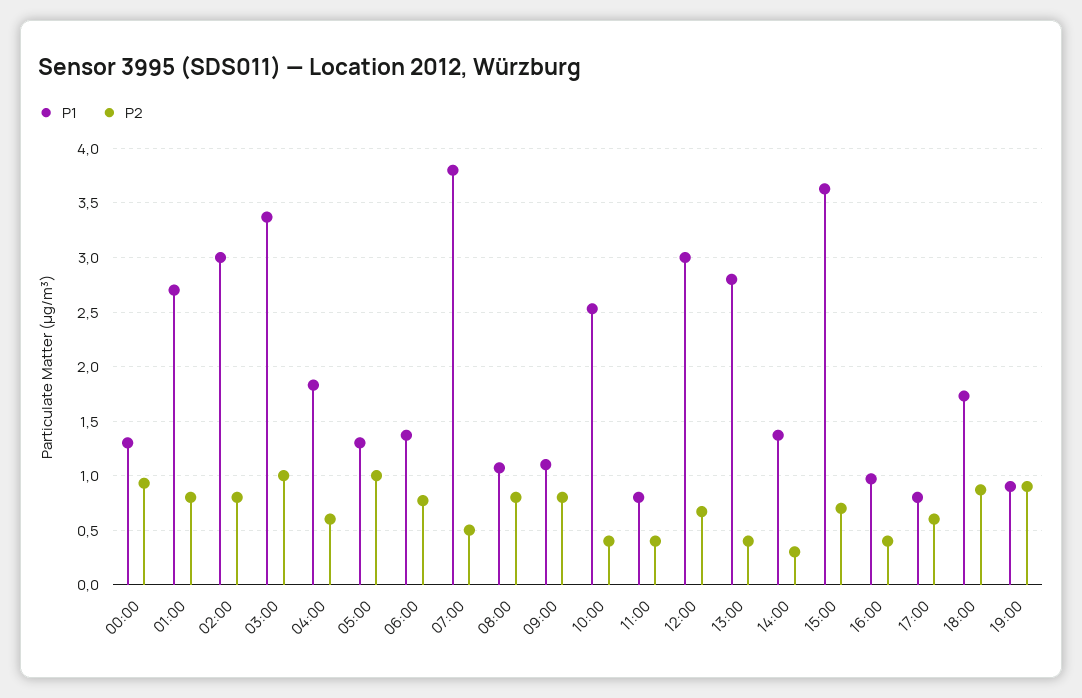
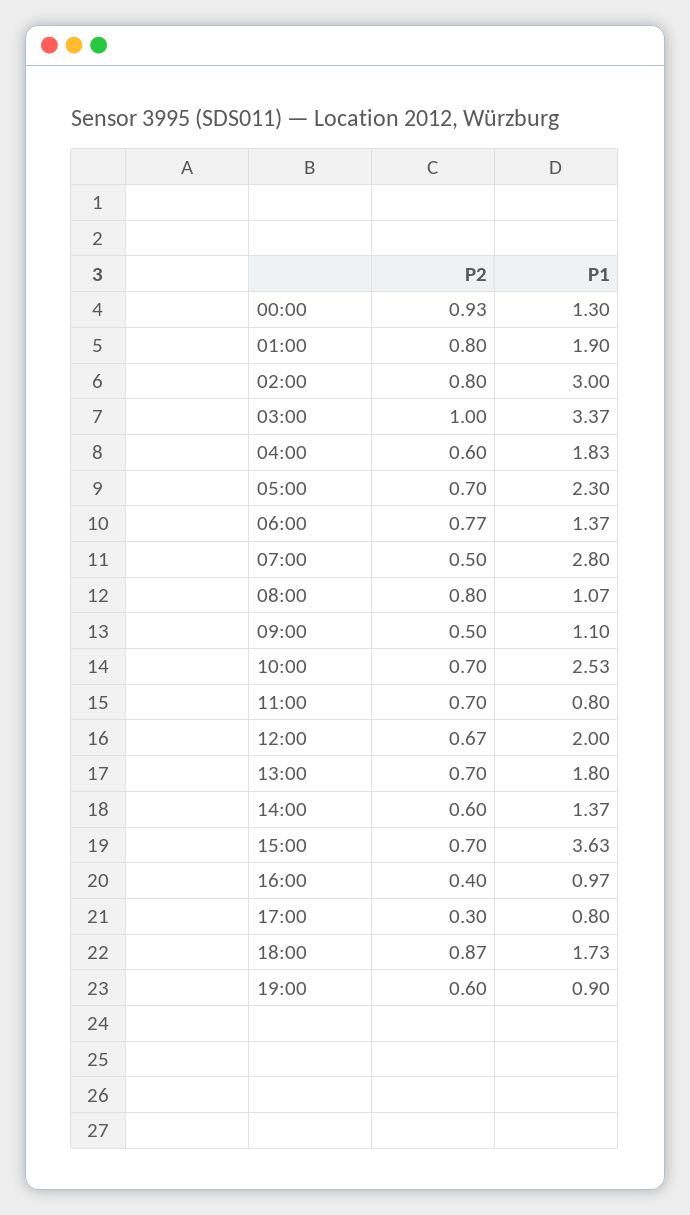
  {
    "P1": {
      "00:00": 1.3,
-     "01:00": 2.7,
+     "01:00": 1.9,
      "02:00": 3,
      "03:00": 3.37,
      "04:00": 1.83,
-     "05:00": 1.3,
+     "05:00": 2.3,
      "06:00": 1.37,
-     "07:00": 3.8,
+     "07:00": 2.8,
      "08:00": 1.07,
      "09:00": 1.1,
      "10:00": 2.53,
      "11:00": 0.8,
-     "12:00": 3,
+     "12:00": 2,
-     "13:00": 2.8,
+     "13:00": 1.8,
      "14:00": 1.37,
      "15:00": 3.63,
      "16:00": 0.97,
      "17:00": 0.8,
      "18:00": 1.73,
      "19:00": 0.9
    },
    "P2": {
      "00:00": 0.93,
      "01:00": 0.8,
      "02:00": 0.8,
      "03:00": 1,
      "04:00": 0.6,
-     "05:00": 1,
+     "05:00": 0.7,
      "06:00": 0.77,
      "07:00": 0.5,
      "08:00": 0.8,
-     "09:00": 0.8,
+     "09:00": 0.5,
-     "10:00": 0.4,
+     "10:00": 0.7,
-     "11:00": 0.4,
+     "11:00": 0.7,
      "12:00": 0.67,
-     "13:00": 0.4,
+     "13:00": 0.7,
-     "14:00": 0.3,
+     "14:00": 0.6,
      "15:00": 0.7,
      "16:00": 0.4,
-     "17:00": 0.6,
+     "17:00": 0.3,
      "18:00": 0.87,
-     "19:00": 0.9
+     "19:00": 0.6
    }
  }

